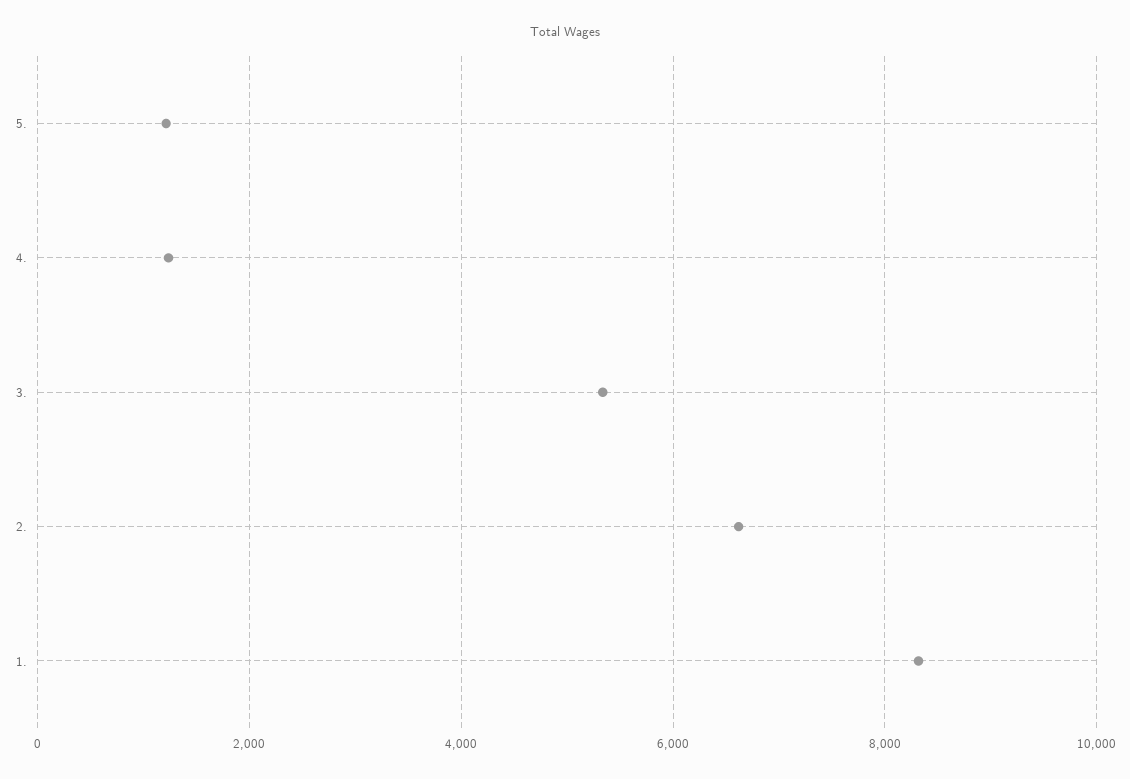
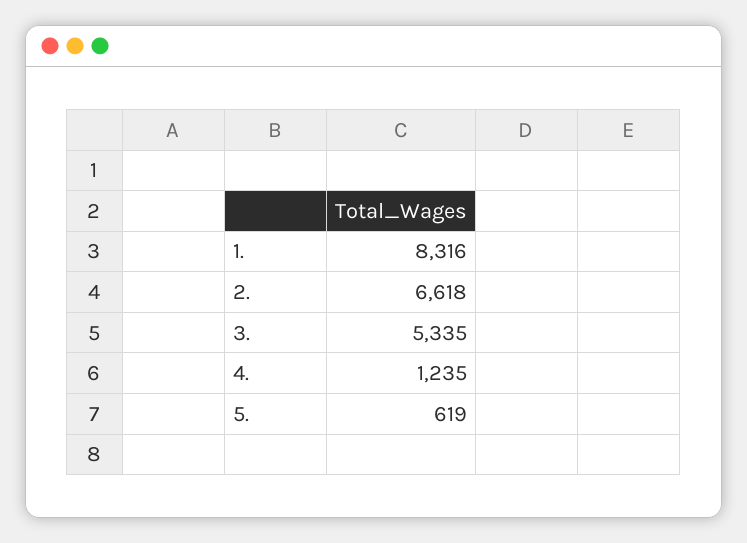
  {
-   "5.": 1200,
+   "5.": 619,
    "4.": 1235,
    "3.": 5335,
    "2.": 6618,
    "1.": 8316
  }

